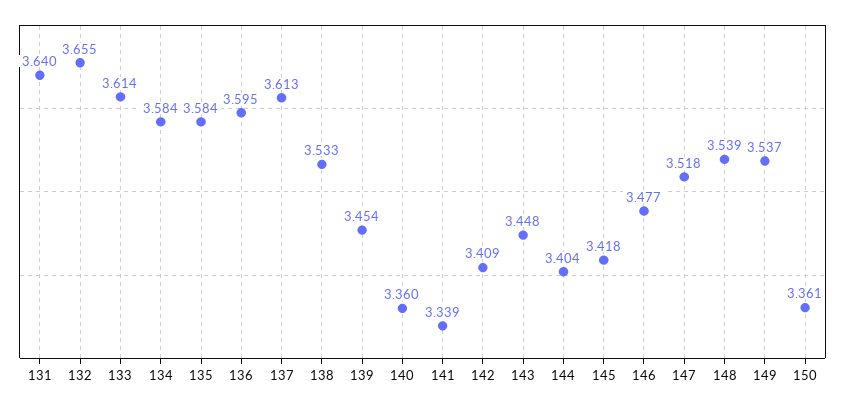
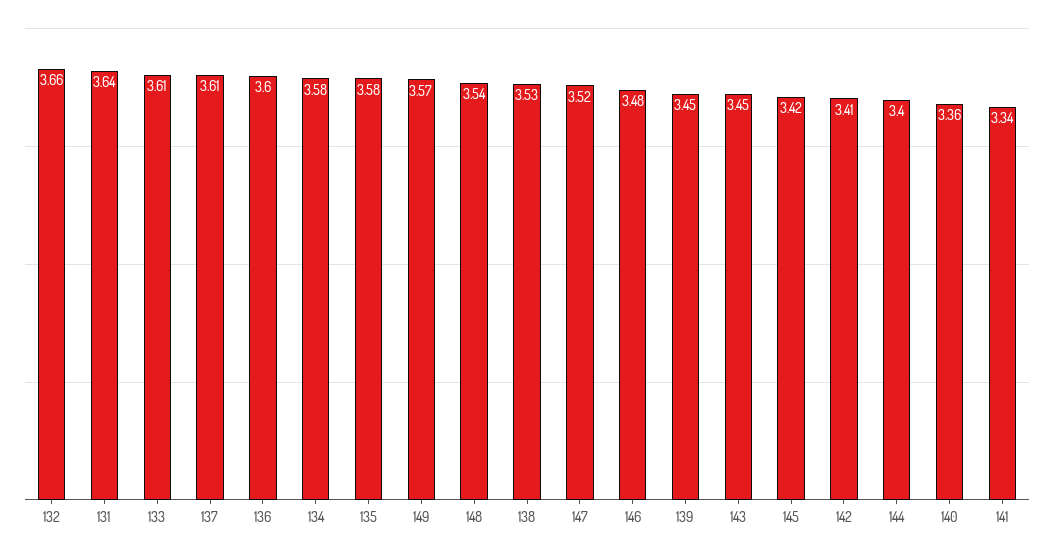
  {
    "131": 3.64,
    "132": 3.655,
    "133": 3.614,
    "134": 3.584,
    "135": 3.584,
    "136": 3.595,
    "137": 3.613,
    "138": 3.533,
    "139": 3.454,
    "140": 3.36,
    "141": 3.339,
    "142": 3.409,
    "143": 3.448,
    "144": 3.404,
    "145": 3.418,
    "146": 3.477,
    "147": 3.518,
    "148": 3.539,
-   "149": 3.537,
+   "149": 3.57
-   "150": 3.361
  }

